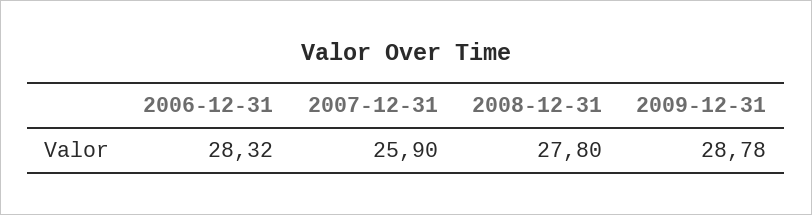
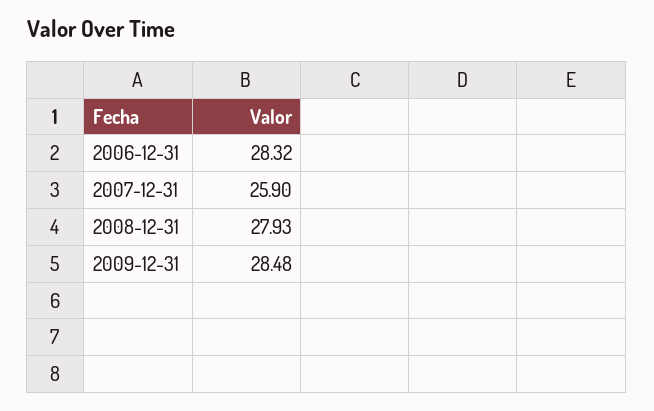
  {
    "2006-12-31": 28.32,
    "2007-12-31": 25.9,
-   "2008-12-31": 27.8,
+   "2008-12-31": 27.93,
-   "2009-12-31": 28.78
+   "2009-12-31": 28.48
  }

